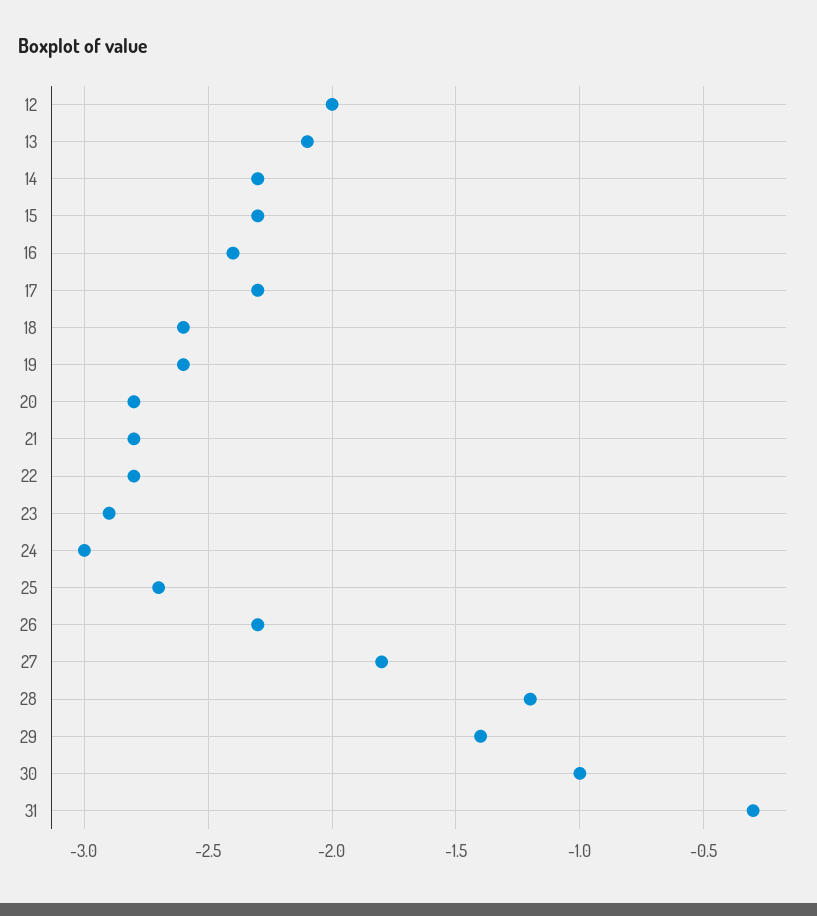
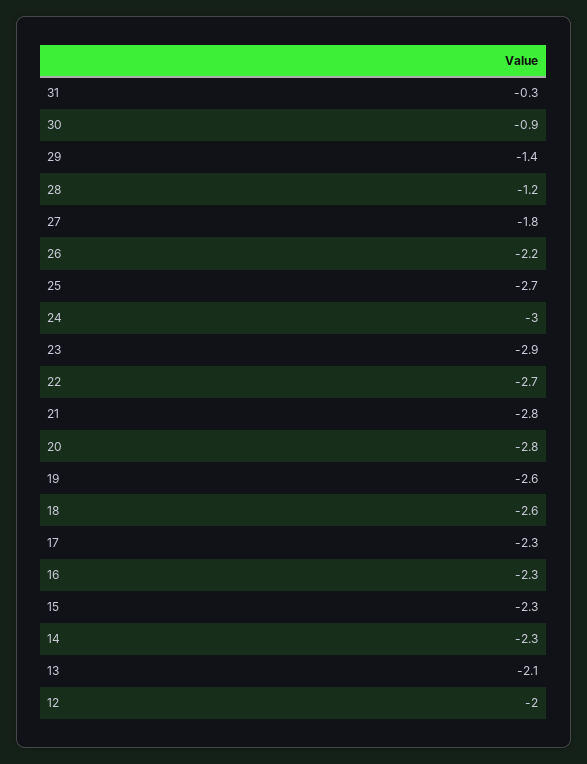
  {
    "12": -2,
    "13": -2.1,
    "14": -2.3,
    "15": -2.3,
-   "16": -2.4,
+   "16": -2.3,
    "17": -2.3,
    "18": -2.6,
    "19": -2.6,
    "20": -2.8,
    "21": -2.8,
-   "22": -2.8,
+   "22": -2.7,
    "23": -2.9,
    "24": -3,
    "25": -2.7,
-   "26": -2.3,
+   "26": -2.2,
    "27": -1.8,
    "28": -1.2,
    "29": -1.4,
-   "30": -1,
+   "30": -0.9,
    "31": -0.3
  }

